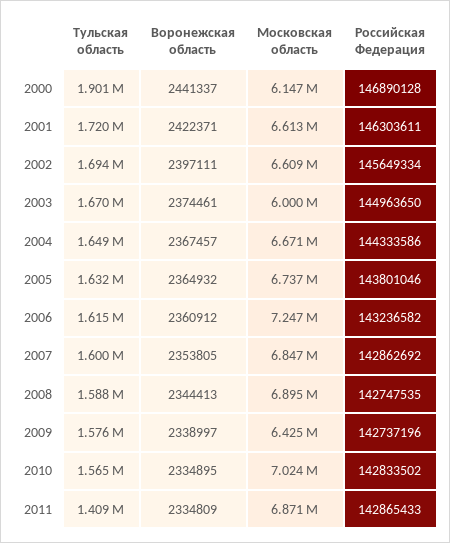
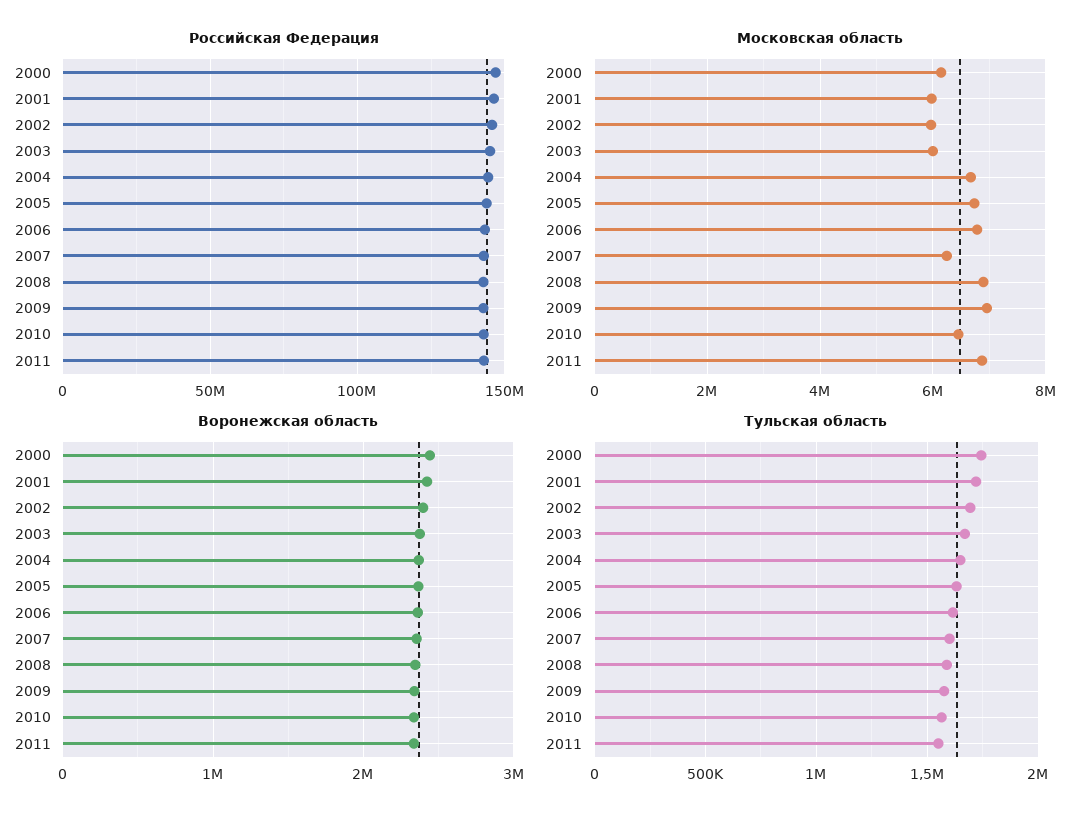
  {
    "Тульская область": {
-     "2000": 1901000,
+     "2000": 1750000,
      "2001": 1720000,
      "2002": 1694000,
      "2003": 1670000,
      "2004": 1649000,
      "2005": 1632000,
      "2006": 1615000,
      "2007": 1600000,
      "2008": 1588000,
      "2009": 1576000,
      "2010": 1565000,
-     "2011": 1409000
+     "2011": 1550000
    },
    "Воронежская область": {
      "2000": 2441337,
      "2001": 2422371,
      "2002": 2397111,
      "2003": 2374461,
      "2004": 2367457,
      "2005": 2364932,
      "2006": 2360912,
      "2007": 2353805,
      "2008": 2344413,
      "2009": 2338997,
      "2010": 2334895,
      "2011": 2334809
    },
    "Московская область": {
      "2000": 6147000,
-     "2001": 6613000,
+     "2001": 6000000,
-     "2002": 6609000,
+     "2002": 6000000,
      "2003": 6000000,
      "2004": 6671000,
      "2005": 6737000,
-     "2006": 7247000,
+     "2006": 6800000,
-     "2007": 6847000,
+     "2007": 6200000,
      "2008": 6895000,
-     "2009": 6425000,
+     "2009": 7000000,
-     "2010": 7024000,
+     "2010": 6400000,
      "2011": 6871000
    },
    "Российская Федерация": {
      "2000": 146890128,
      "2001": 146303611,
      "2002": 145649334,
      "2003": 144963650,
      "2004": 144333586,
      "2005": 143801046,
      "2006": 143236582,
      "2007": 142862692,
      "2008": 142747535,
      "2009": 142737196,
      "2010": 142833502,
      "2011": 142865433
    }
  }

